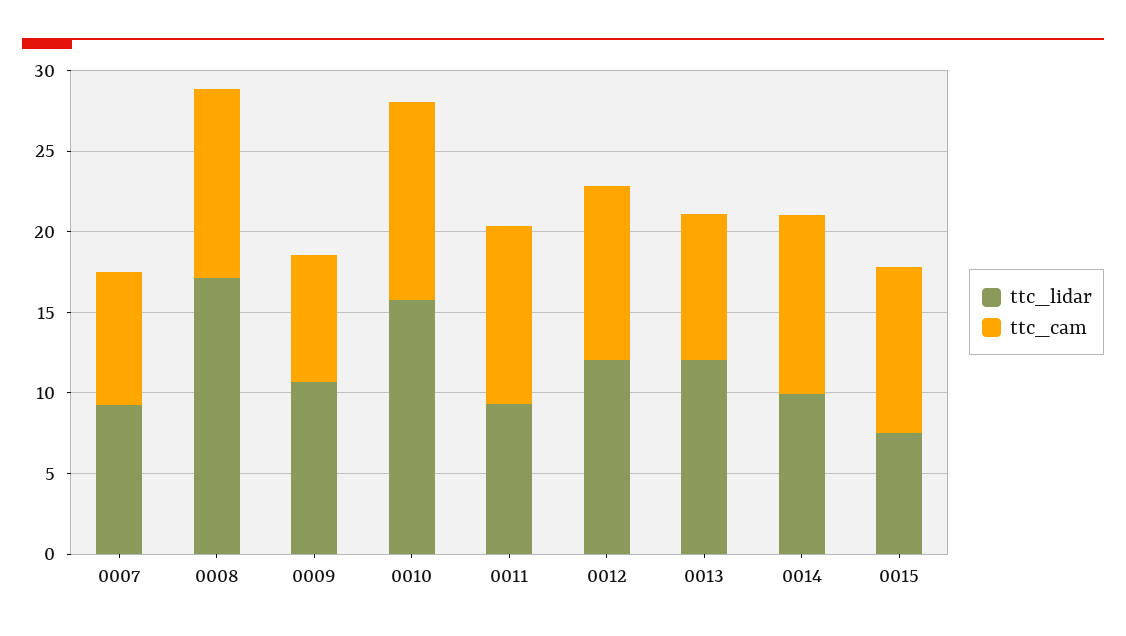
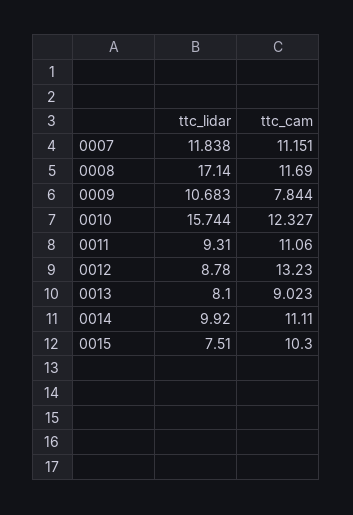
  {
    "ttc_lidar": {
-     "0007": 9,
+     "0007": 11.838,
      "0008": 17.14,
      "0009": 10.683,
      "0010": 15.744,
      "0011": 9.31,
-     "0012": 12,
+     "0012": 8.78,
-     "0013": 12,
+     "0013": 8.1,
      "0014": 9.92,
      "0015": 7.51
    },
    "ttc_cam": {
-     "0007": 8,
+     "0007": 11.151,
      "0008": 11.69,
      "0009": 7.844,
      "0010": 12.327,
      "0011": 11.06,
-     "0012": 11,
+     "0012": 13.23,
      "0013": 9.023,
      "0014": 11.11,
      "0015": 10.3
    }
  }

